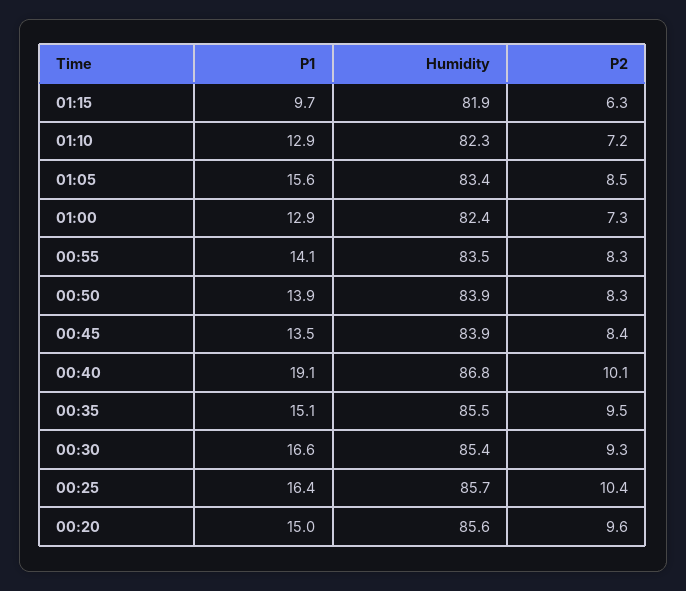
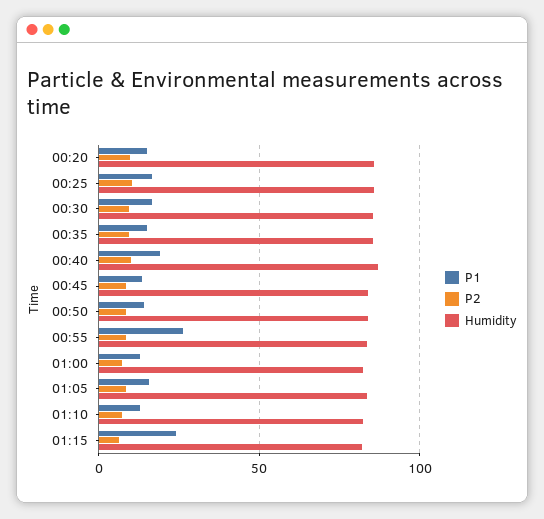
  {
    "P1": {
-     "01:15": 9.7,
+     "01:15": 25,
      "01:10": 12.9,
      "01:05": 15.6,
      "01:00": 12.9,
-     "00:55": 14.1,
+     "00:55": 25,
      "00:50": 13.9,
      "00:45": 13.5,
      "00:40": 19.1,
      "00:35": 15.1,
      "00:30": 16.6,
      "00:25": 16.4,
      "00:20": 15
    },
    "Humidity": {
      "01:15": 81.9,
      "01:10": 82.3,
      "01:05": 83.4,
      "01:00": 82.4,
      "00:55": 83.5,
      "00:50": 83.9,
      "00:45": 83.9,
      "00:40": 86.8,
      "00:35": 85.5,
      "00:30": 85.4,
      "00:25": 85.7,
      "00:20": 85.6
    },
    "P2": {
      "01:15": 6.3,
      "01:10": 7.2,
      "01:05": 8.5,
      "01:00": 7.3,
      "00:55": 8.3,
      "00:50": 8.3,
      "00:45": 8.4,
      "00:40": 10.1,
      "00:35": 9.5,
      "00:30": 9.3,
      "00:25": 10.4,
      "00:20": 9.6
    }
  }

